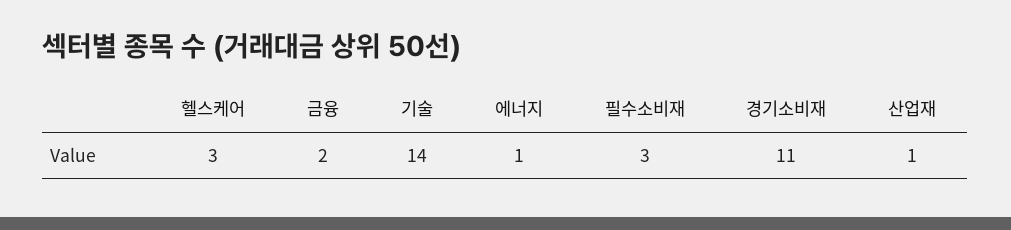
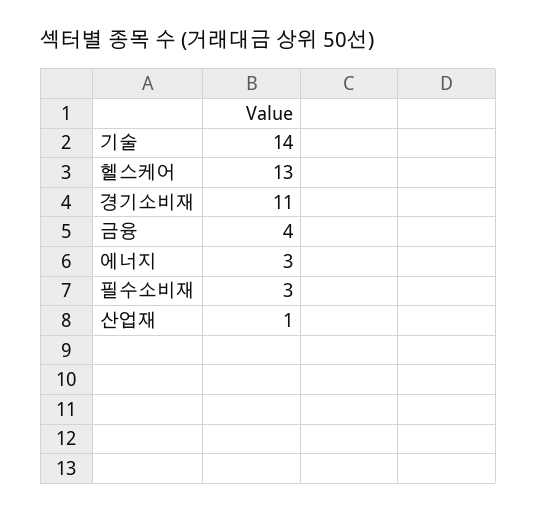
  {
-   "헬스케어": 3,
+   "헬스케어": 13,
-   "금융": 2,
+   "금융": 4,
    "기술": 14,
-   "에너지": 1,
+   "에너지": 3,
    "필수소비재": 3,
    "경기소비재": 11,
    "산업재": 1
  }

